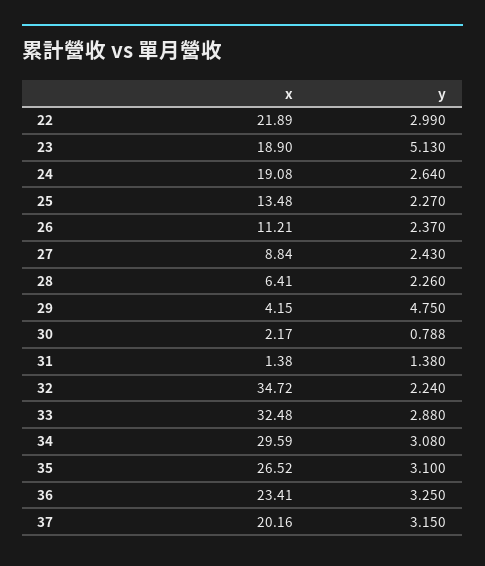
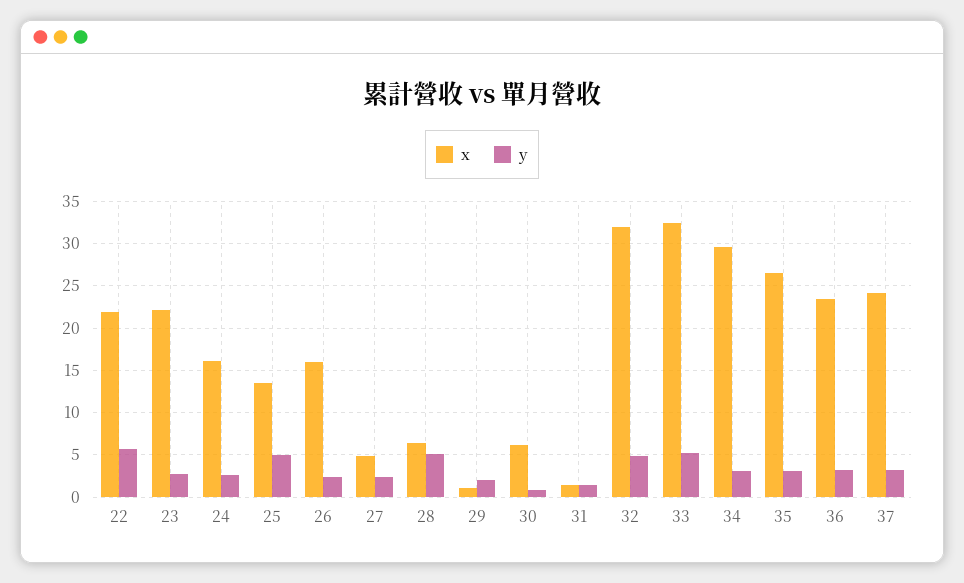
  {
    "x": {
      "22": 21.89,
-     "23": 18.9,
+     "23": 22,
-     "24": 19.08,
+     "24": 16,
      "25": 13.48,
-     "26": 11.21,
+     "26": 16,
-     "27": 8.84,
+     "27": 5,
      "28": 6.41,
-     "29": 4.15,
+     "29": 1,
-     "30": 2.17,
+     "30": 6,
      "31": 1.38,
-     "32": 34.72,
+     "32": 32,
      "33": 32.48,
      "34": 29.59,
      "35": 26.52,
      "36": 23.41,
-     "37": 20.16
+     "37": 24
    },
    "y": {
-     "22": 2.99,
+     "22": 6,
-     "23": 5.13,
+     "23": 3,
      "24": 2.64,
-     "25": 2.27,
+     "25": 5,
      "26": 2.37,
      "27": 2.43,
-     "28": 2.26,
+     "28": 5,
-     "29": 4.75,
+     "29": 2,
      "30": 0.788,
      "31": 1.38,
-     "32": 2.24,
+     "32": 5,
-     "33": 2.88,
+     "33": 5,
      "34": 3.08,
      "35": 3.1,
      "36": 3.25,
      "37": 3.15
    }
  }

